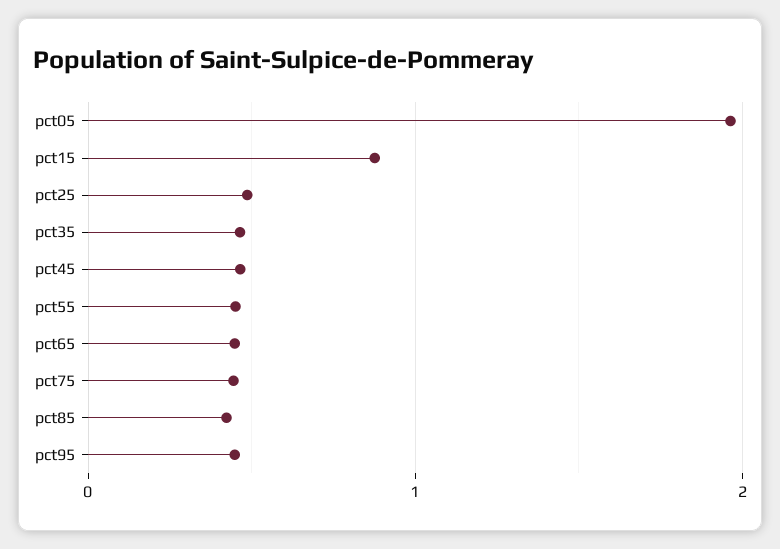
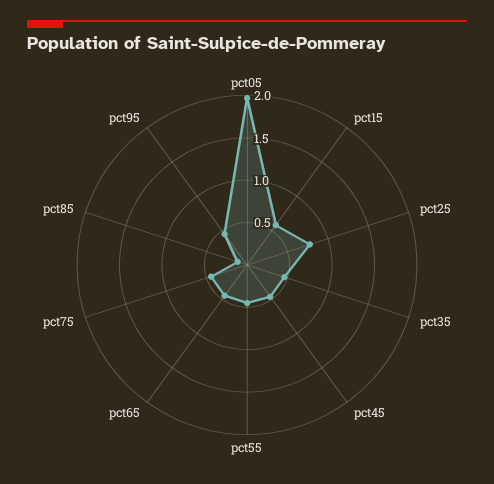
  {
    "pct05": 2,
-   "pct15": 0.9,
+   "pct15": 0.6,
-   "pct25": 0.5,
+   "pct25": 0.8,
    "pct35": 0.5,
    "pct45": 0.5,
    "pct55": 0.5,
    "pct65": 0.4,
    "pct75": 0.4,
-   "pct85": 0.4,
+   "pct85": 0.1,
    "pct95": 0.4
  }

